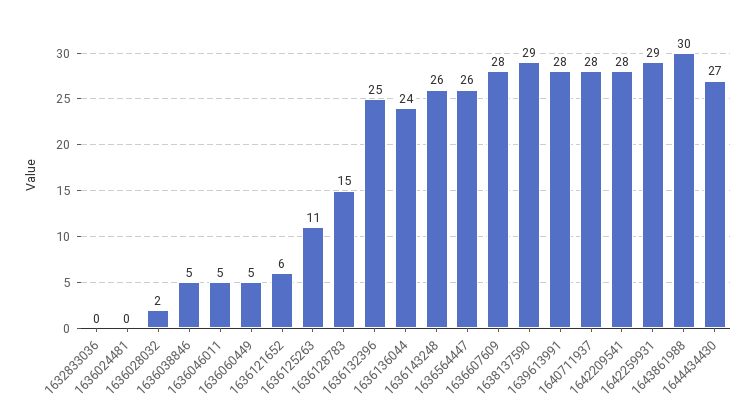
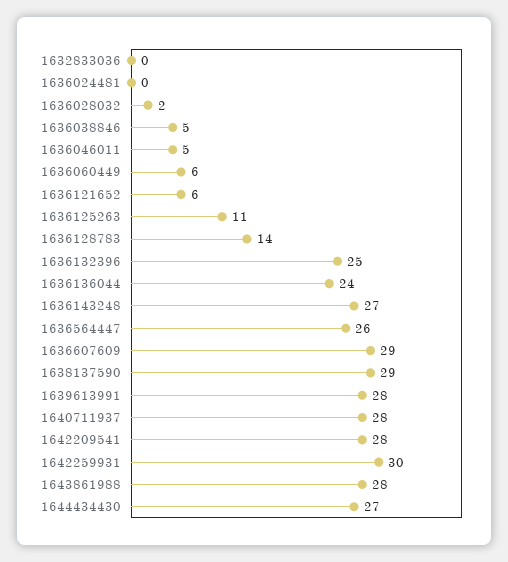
  {
    "1632833036": 0,
    "1636024481": 0,
    "1636028032": 2,
    "1636038846": 5,
    "1636046011": 5,
-   "1636060449": 5,
+   "1636060449": 6,
    "1636121652": 6,
    "1636125263": 11,
-   "1636128783": 15,
+   "1636128783": 14,
    "1636132396": 25,
    "1636136044": 24,
-   "1636143248": 26,
+   "1636143248": 27,
    "1636564447": 26,
-   "1636607609": 28,
+   "1636607609": 29,
    "1638137590": 29,
    "1639613991": 28,
    "1640711937": 28,
    "1642209541": 28,
-   "1642259931": 29,
+   "1642259931": 30,
-   "1643861988": 30,
+   "1643861988": 28,
    "1644434430": 27
  }

